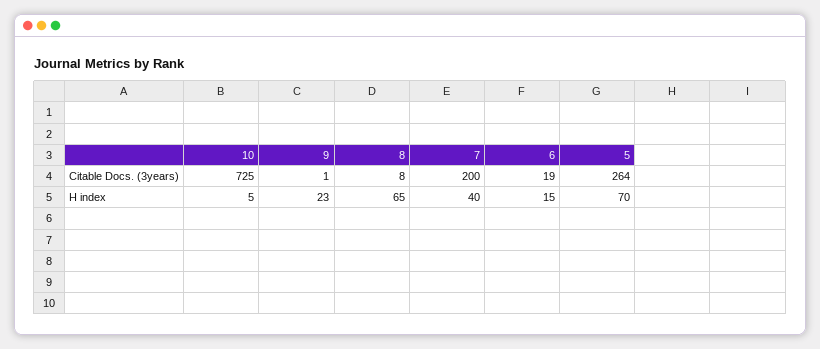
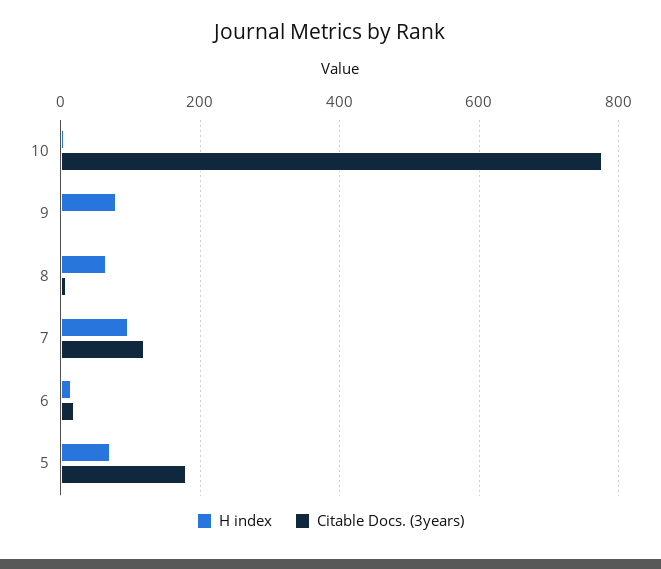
  {
    "Citable Docs. (3years)": {
-     "10": 725,
+     "10": 780,
      "9": 1,
      "8": 8,
-     "7": 200,
+     "7": 120,
      "6": 19,
-     "5": 264
+     "5": 180
    },
    "H index": {
      "10": 5,
-     "9": 23,
+     "9": 80,
      "8": 65,
-     "7": 40,
+     "7": 100,
      "6": 15,
      "5": 70
    }
  }

